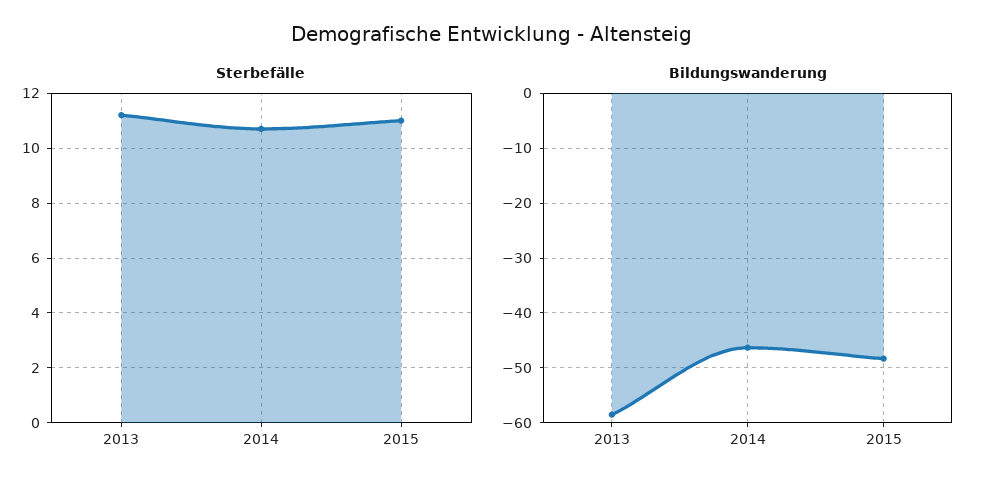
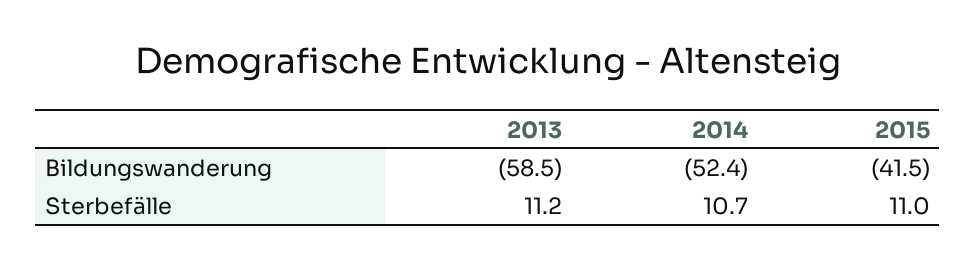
  {
    "Sterbefälle": {
      "2013": 11.2,
      "2014": 10.7,
      "2015": 11
    },
    "Bildungswanderung": {
      "2013": -58.5,
-     "2014": -46,
+     "2014": -52.4,
-     "2015": -48
+     "2015": -41.5
    }
  }

